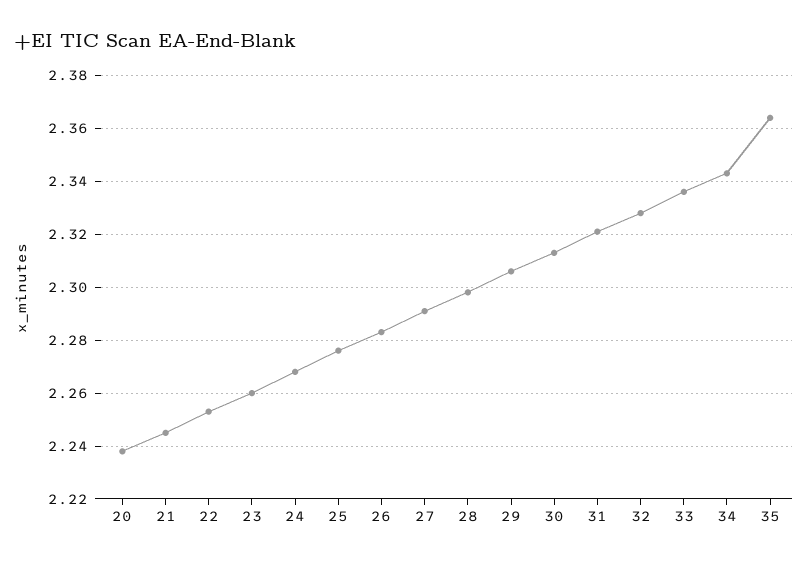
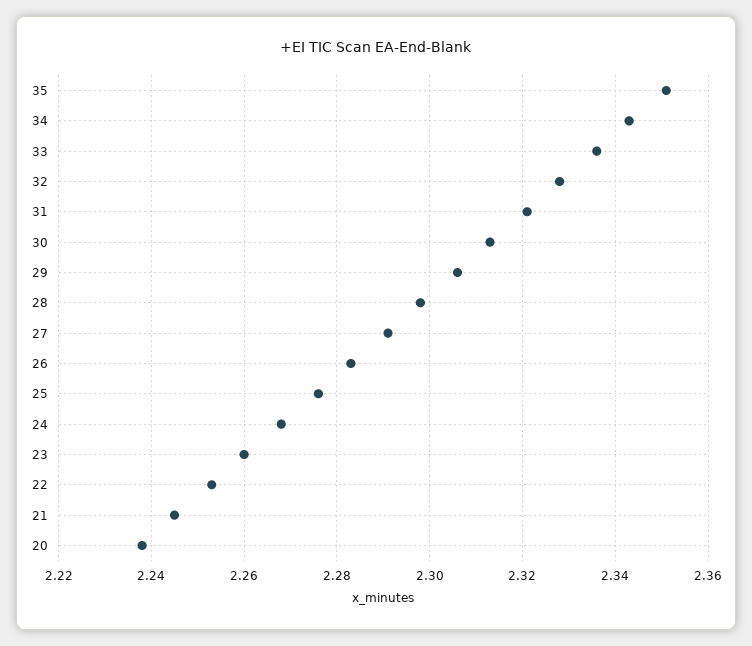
  {
    "20": 2.24,
    "21": 2.245,
    "22": 2.255,
    "23": 2.26,
    "24": 2.27,
    "25": 2.275,
    "26": 2.285,
    "27": 2.29,
    "28": 2.3,
    "29": 2.305,
    "30": 2.315,
    "31": 2.32,
    "32": 2.33,
    "33": 2.335,
    "34": 2.345,
-   "35": 2.365
+   "35": 2.35
  }

